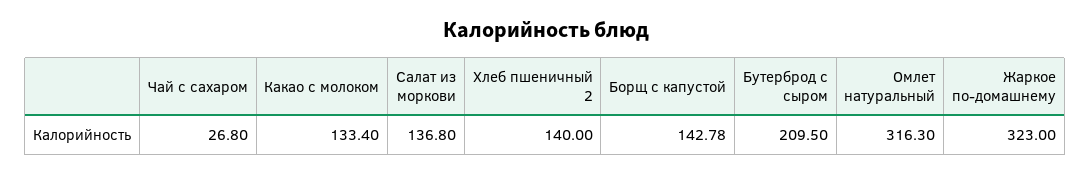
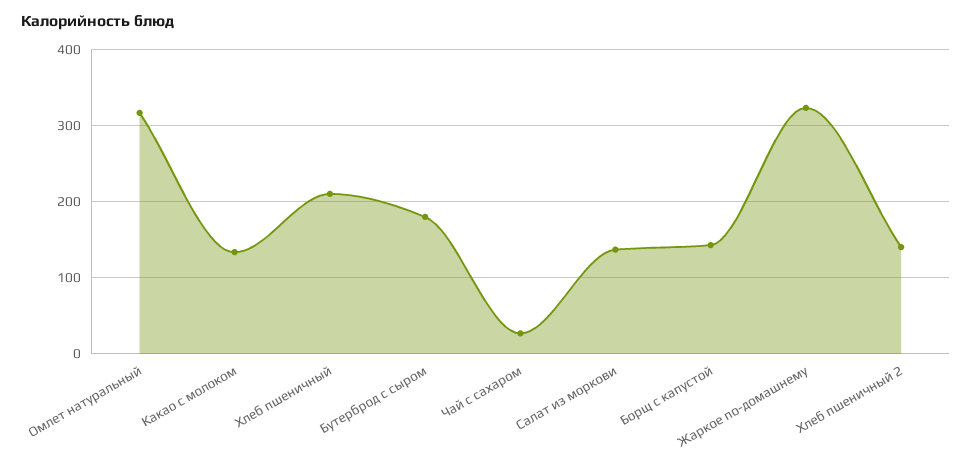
  {
    "Чай с сахаром": 26.8,
    "Какао с молоком": 133.4,
    "Салат из моркови": 136.8,
    "Хлеб пшеничный 2": 140,
    "Борщ с капустой": 142.78,
-   "Бутерброд с сыром": 209.5,
+   "Бутерброд с сыром": 180,
    "Омлет натуральный": 316.3,
-   "Жаркое по-домашнему": 323
+   "Жаркое по-домашнему": 323,
+   "Хлеб пшеничный": 210
  }

